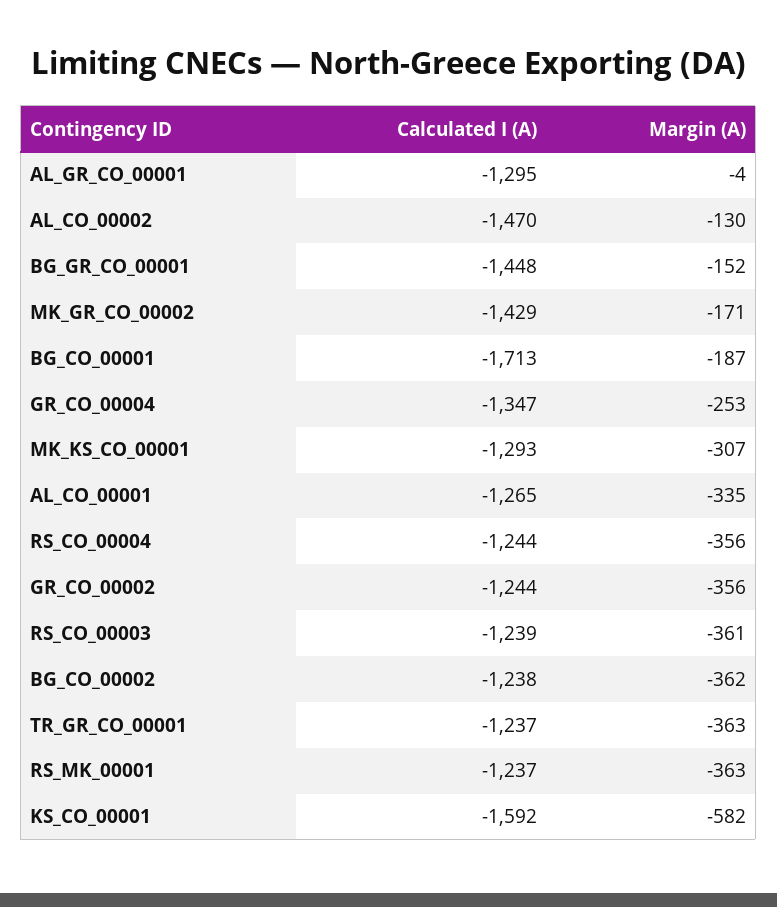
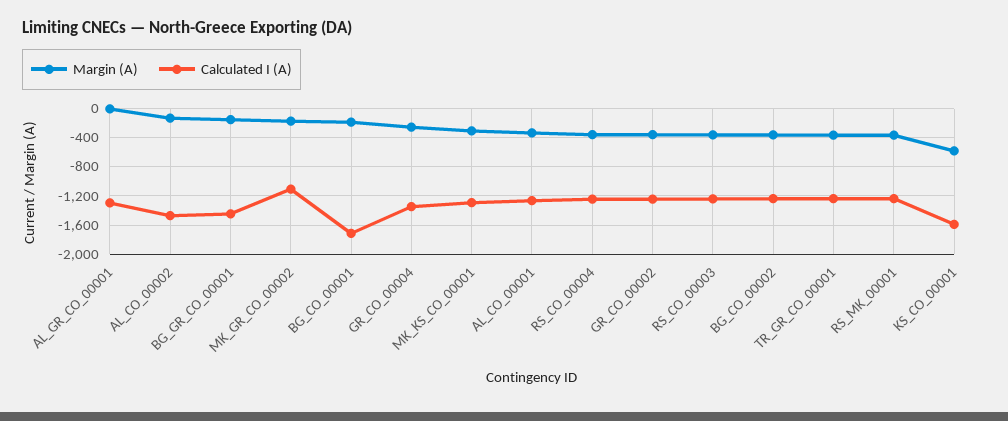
  {
    "Calculated I (A)": {
      "AL_GR_CO_00001": -1295,
      "AL_CO_00002": -1470,
      "BG_GR_CO_00001": -1448,
-     "MK_GR_CO_00002": -1429,
+     "MK_GR_CO_00002": -1100,
      "BG_CO_00001": -1713,
      "GR_CO_00004": -1347,
      "MK_KS_CO_00001": -1293,
      "AL_CO_00001": -1265,
      "RS_CO_00004": -1244,
      "GR_CO_00002": -1244,
      "RS_CO_00003": -1239,
      "BG_CO_00002": -1238,
      "TR_GR_CO_00001": -1237,
      "RS_MK_00001": -1237,
      "KS_CO_00001": -1592
    },
    "Margin (A)": {
      "AL_GR_CO_00001": -4,
      "AL_CO_00002": -130,
      "BG_GR_CO_00001": -152,
      "MK_GR_CO_00002": -171,
      "BG_CO_00001": -187,
      "GR_CO_00004": -253,
      "MK_KS_CO_00001": -307,
      "AL_CO_00001": -335,
      "RS_CO_00004": -356,
      "GR_CO_00002": -356,
      "RS_CO_00003": -361,
      "BG_CO_00002": -362,
      "TR_GR_CO_00001": -363,
      "RS_MK_00001": -363,
      "KS_CO_00001": -582
    }
  }

